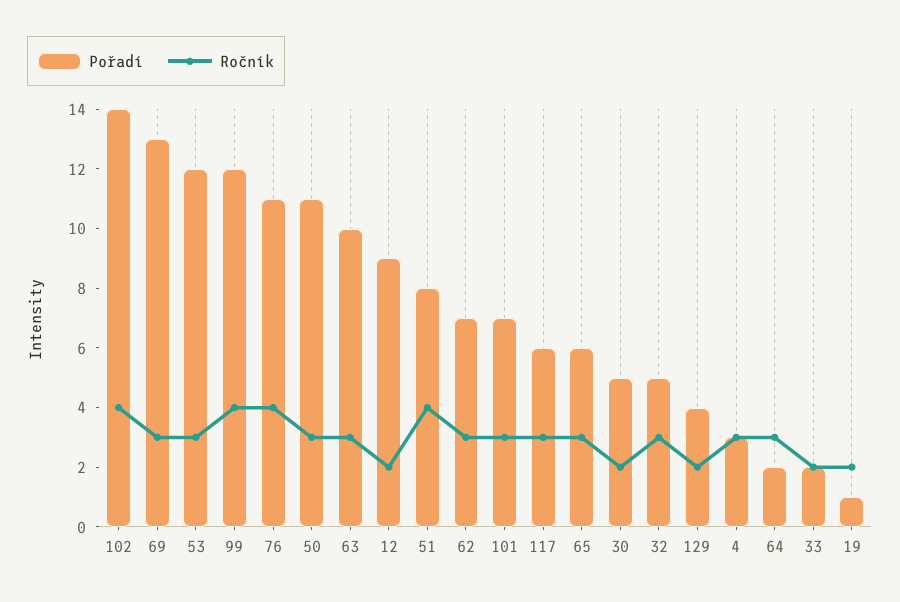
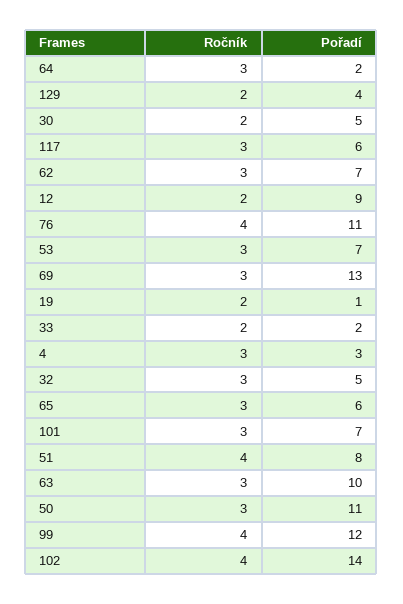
  {
    "Pořadí": {
      "102": 14,
      "69": 13,
-     "53": 12,
+     "53": 7,
      "99": 12,
      "76": 11,
      "50": 11,
      "63": 10,
      "12": 9,
      "51": 8,
      "62": 7,
      "101": 7,
      "117": 6,
      "65": 6,
      "30": 5,
      "32": 5,
      "129": 4,
      "4": 3,
      "64": 2,
      "33": 2,
      "19": 1
    },
    "Ročník": {
      "102": 4,
      "69": 3,
      "53": 3,
      "99": 4,
      "76": 4,
      "50": 3,
      "63": 3,
      "12": 2,
      "51": 4,
      "62": 3,
      "101": 3,
      "117": 3,
      "65": 3,
      "30": 2,
      "32": 3,
      "129": 2,
      "4": 3,
      "64": 3,
      "33": 2,
      "19": 2
    }
  }

